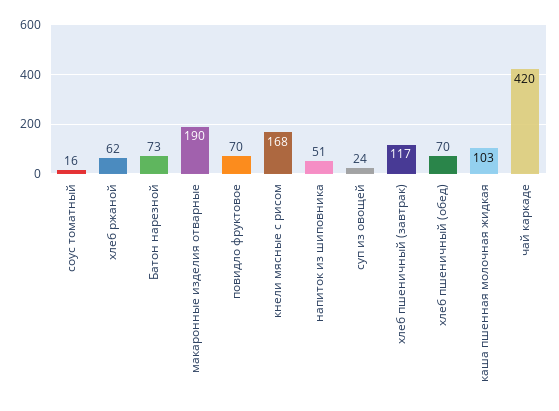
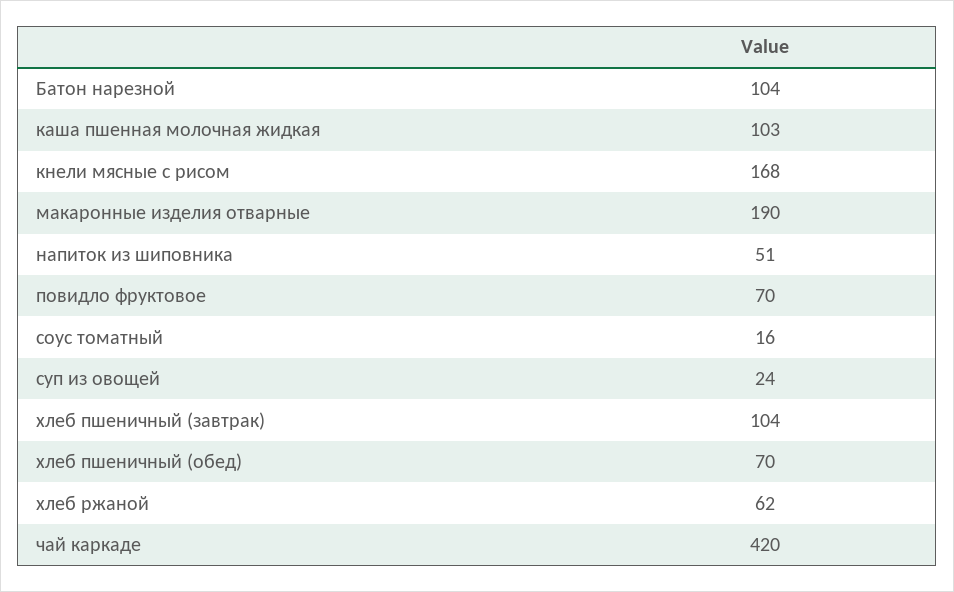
  {
    "соус томатный": 16,
    "хлеб ржаной": 62,
-   "Батон нарезной": 73,
+   "Батон нарезной": 104,
    "макаронные изделия отварные": 190,
    "повидло фруктовое": 70,
    "кнели мясные с рисом": 168,
    "напиток из шиповника": 51,
    "суп из овощей": 24,
-   "хлеб пшеничный (завтрак)": 117,
+   "хлеб пшеничный (завтрак)": 104,
    "хлеб пшеничный (обед)": 70,
    "каша пшенная молочная жидкая": 103,
    "чай каркаде": 420
  }

